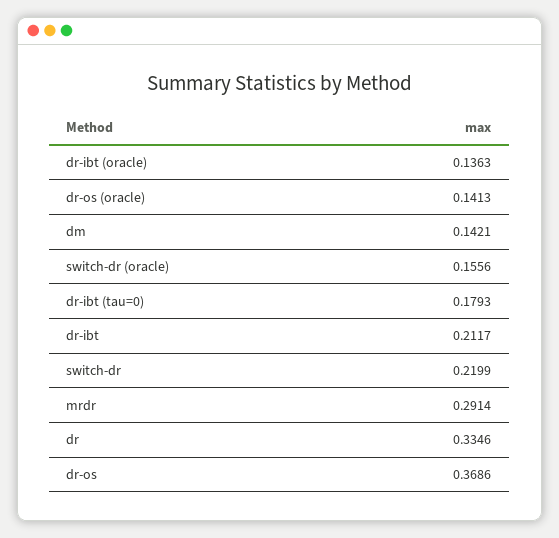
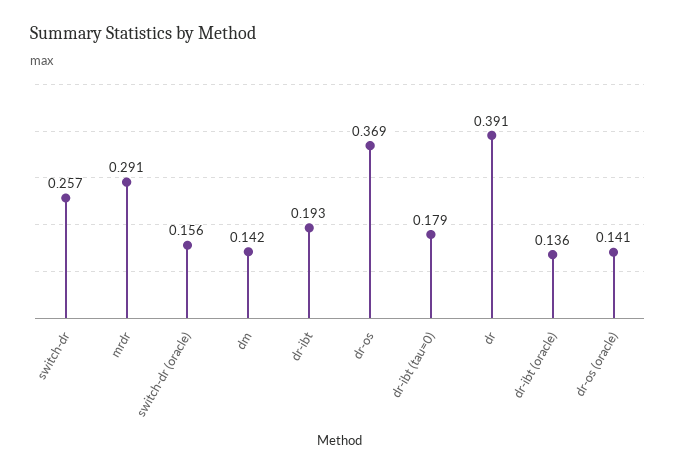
  {
    "dr-ibt (oracle)": 0.1363,
    "dr-os (oracle)": 0.1413,
    "dm": 0.1421,
    "switch-dr (oracle)": 0.1556,
    "dr-ibt (tau=0)": 0.1793,
-   "dr-ibt": 0.2117,
+   "dr-ibt": 0.193,
-   "switch-dr": 0.2199,
+   "switch-dr": 0.257,
    "mrdr": 0.2914,
-   "dr": 0.3346,
+   "dr": 0.391,
    "dr-os": 0.3686
  }

